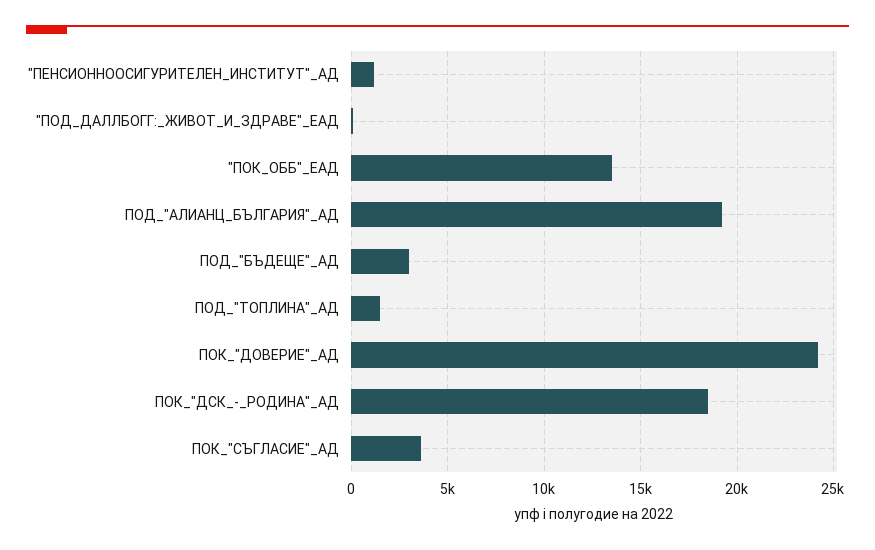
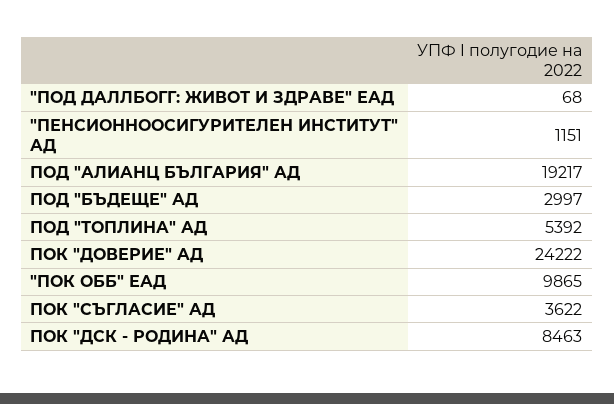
  {
    "\"ПЕНСИОННООСИГУРИТЕЛЕН_ИНСТИТУТ\"_АД": 1151,
    "\"ПОД_ДАЛЛБОГГ:_ЖИВОТ_И_ЗДРАВЕ\"_ЕАД": 68,
-   "\"ПОК_ОББ\"_ЕАД": 13500,
+   "\"ПОК_ОББ\"_ЕАД": 9865,
    "ПОД_\"АЛИАНЦ_БЪЛГАРИЯ\"_АД": 19217,
    "ПОД_\"БЪДЕЩЕ\"_АД": 2997,
-   "ПОД_\"ТОПЛИНА\"_АД": 1500,
+   "ПОД_\"ТОПЛИНА\"_АД": 5392,
    "ПОК_\"ДОВЕРИЕ\"_АД": 24222,
-   "ПОК_\"ДСК_-_РОДИНА\"_АД": 18500,
+   "ПОК_\"ДСК_-_РОДИНА\"_АД": 8463,
    "ПОК_\"СЪГЛАСИЕ\"_АД": 3622
  }

